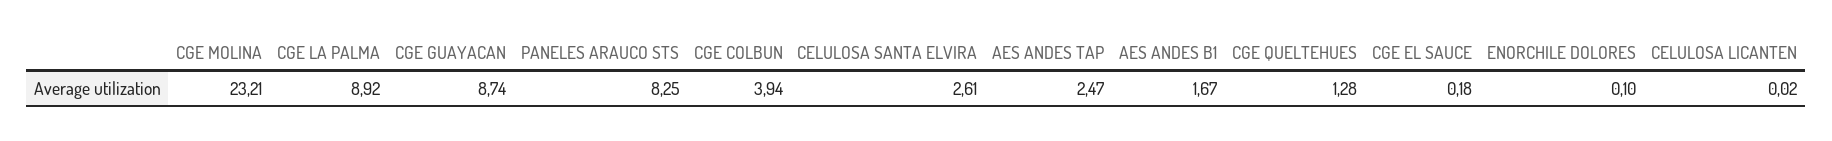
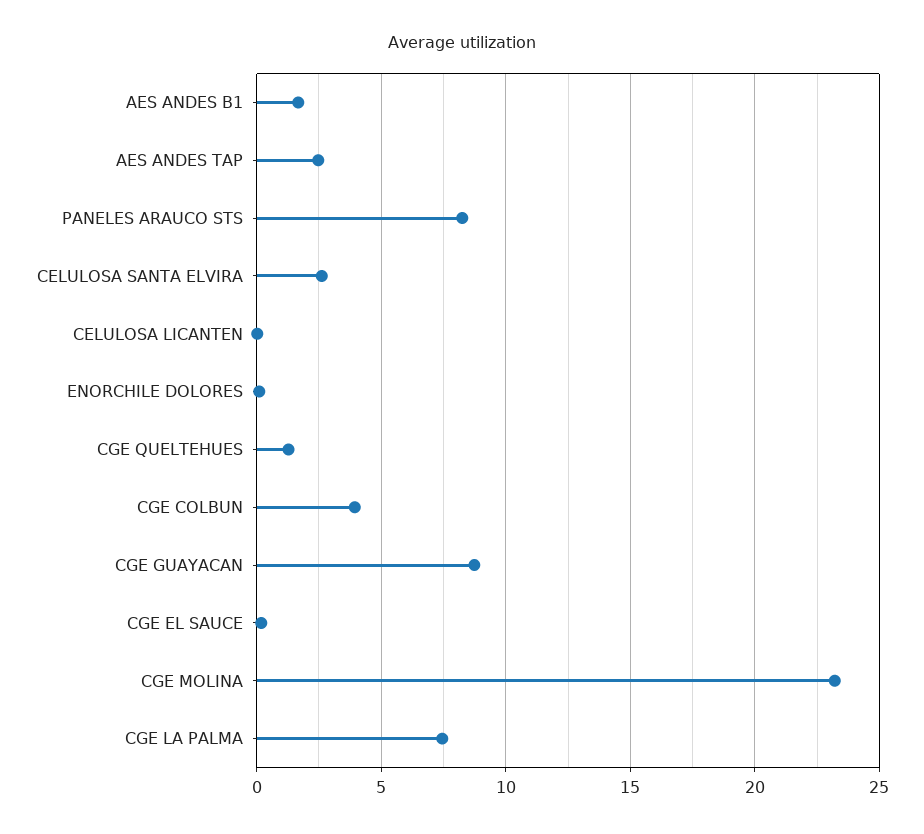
  {
    "CGE MOLINA": 23.21,
-   "CGE LA PALMA": 8.92,
+   "CGE LA PALMA": 7.5,
    "CGE GUAYACAN": 8.74,
    "PANELES ARAUCO STS": 8.25,
    "CGE COLBUN": 3.94,
    "CELULOSA SANTA ELVIRA": 2.61,
    "AES ANDES TAP": 2.47,
    "AES ANDES B1": 1.67,
    "CGE QUELTEHUES": 1.28,
    "CGE EL SAUCE": 0.18,
    "ENORCHILE DOLORES": 0.1,
    "CELULOSA LICANTEN": 0.02
  }

